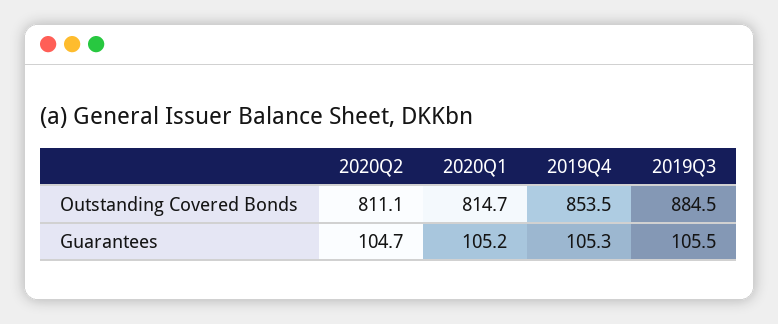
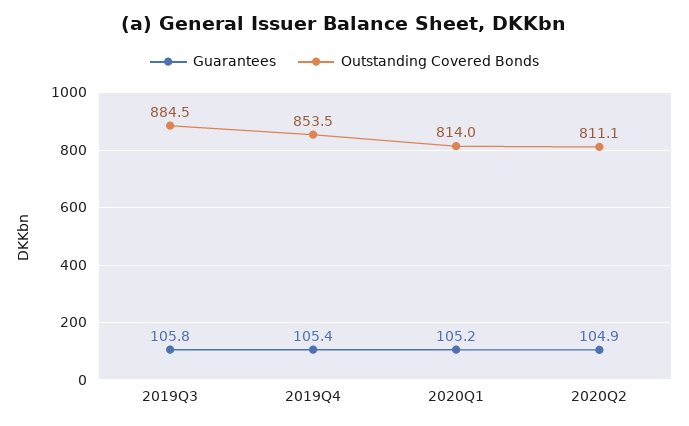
  {
    "Outstanding Covered Bonds": {
      "2020Q2": 811.1,
-     "2020Q1": 814.7,
+     "2020Q1": 814,
      "2019Q4": 853.5,
      "2019Q3": 884.5
    },
    "Guarantees": {
-     "2020Q2": 104.7,
+     "2020Q2": 104.9,
      "2020Q1": 105.2,
-     "2019Q4": 105.3,
+     "2019Q4": 105.4,
-     "2019Q3": 105.5
+     "2019Q3": 105.8
    }
  }

